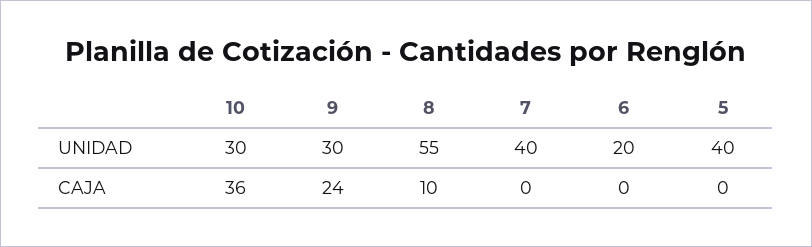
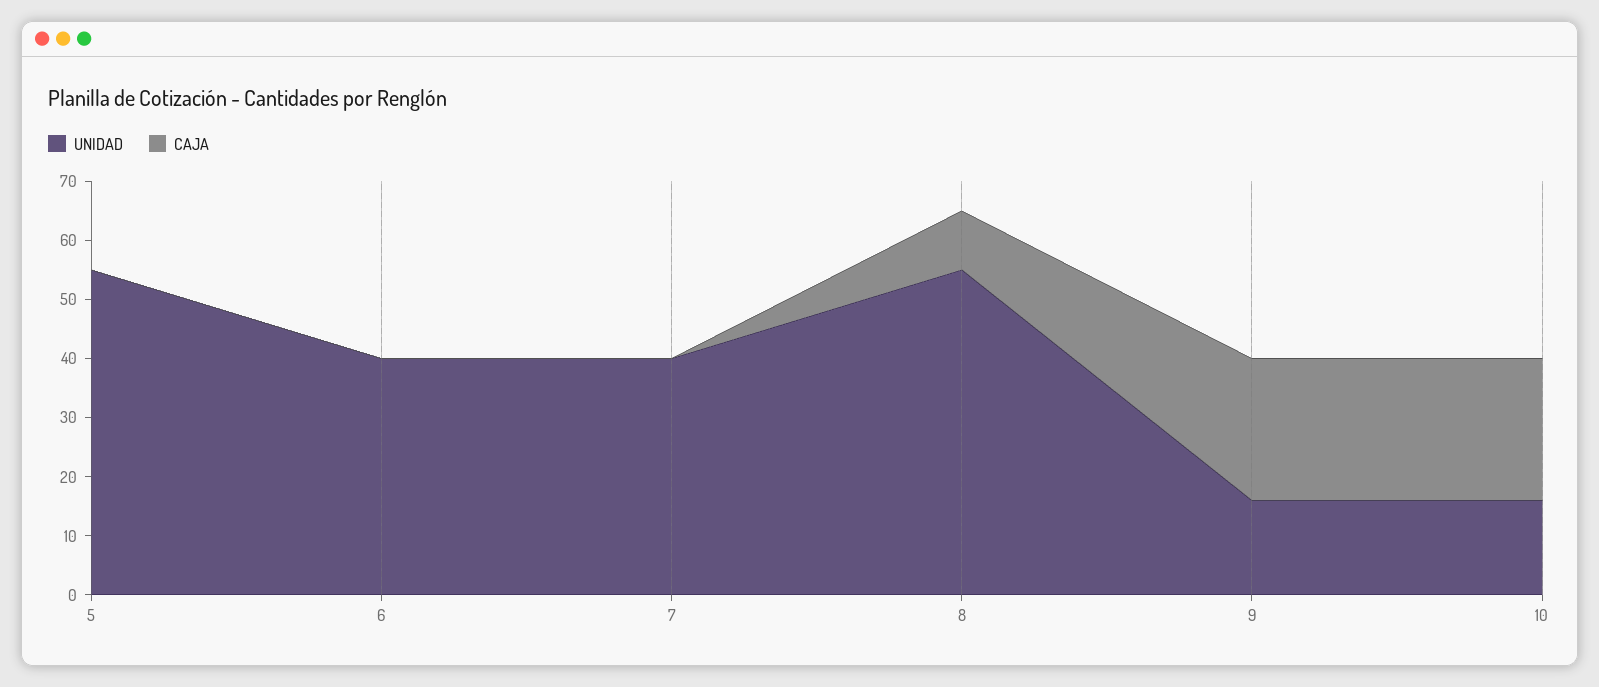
  {
    "UNIDAD": {
-     "10": 30,
+     "10": 15,
-     "9": 30,
+     "9": 15,
      "8": 55,
      "7": 40,
-     "6": 20,
+     "6": 40,
-     "5": 40
+     "5": 55
    },
    "CAJA": {
-     "10": 36,
+     "10": 25,
      "9": 24,
      "8": 10,
      "7": 0,
      "6": 0,
      "5": 0
    }
  }

